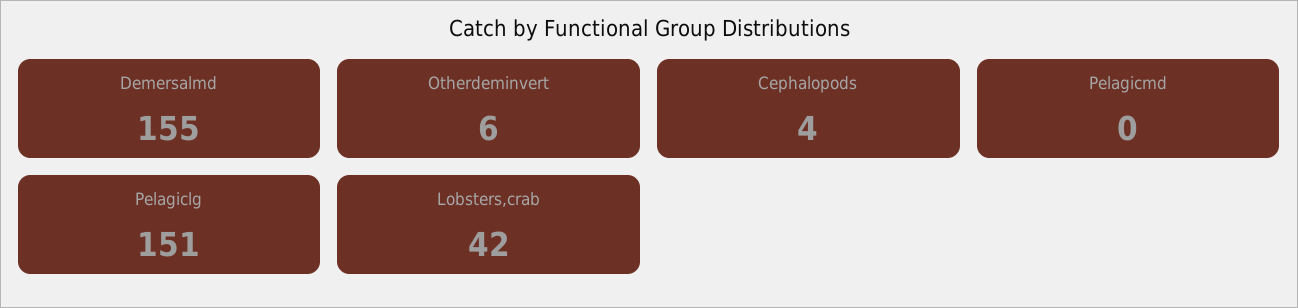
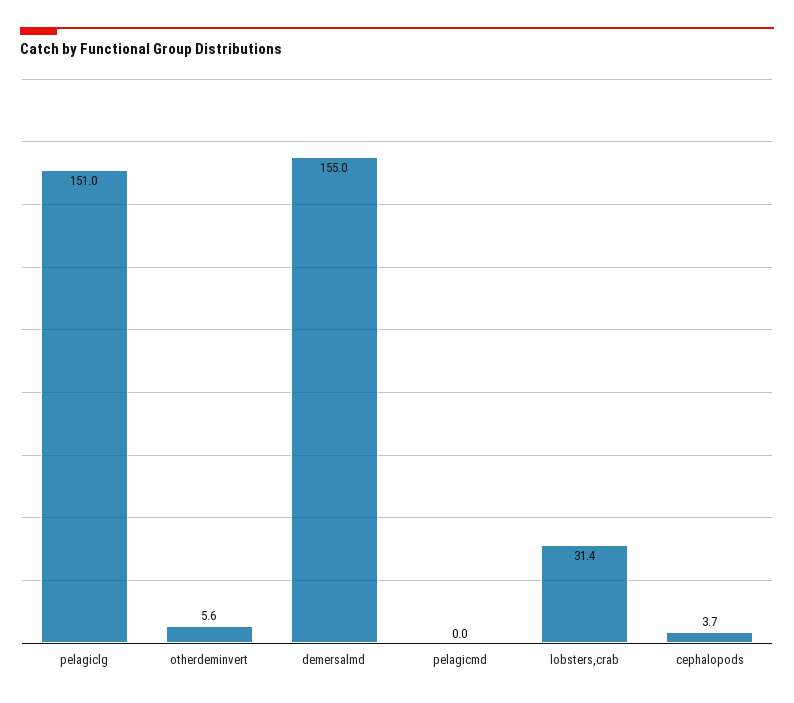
  {
    "Demersalmd": 155,
    "Otherdeminvert": 5.6,
    "Cephalopods": 3.7,
    "Pelagicmd": 0,
    "Pelagiclg": 151,
-   "Lobsters,crab": 42
+   "Lobsters,crab": 31.4
  }

